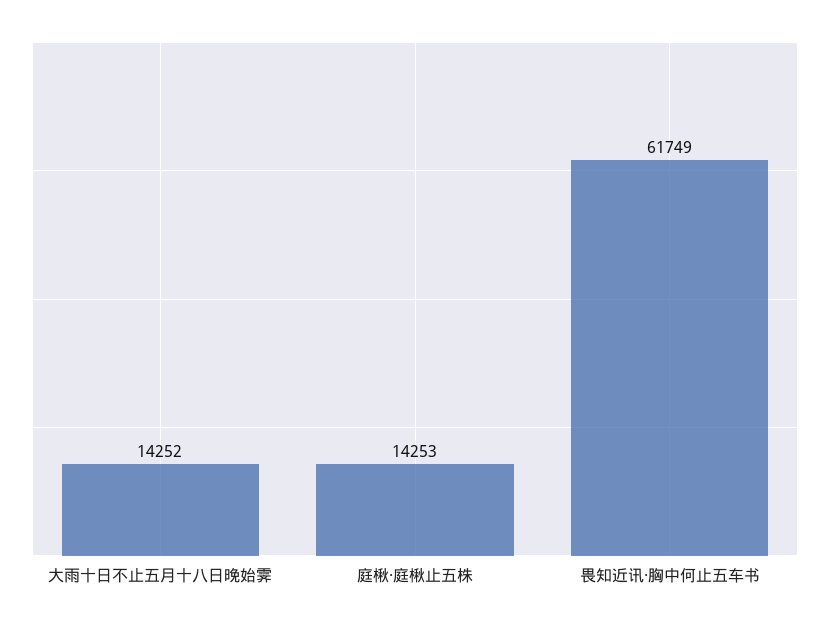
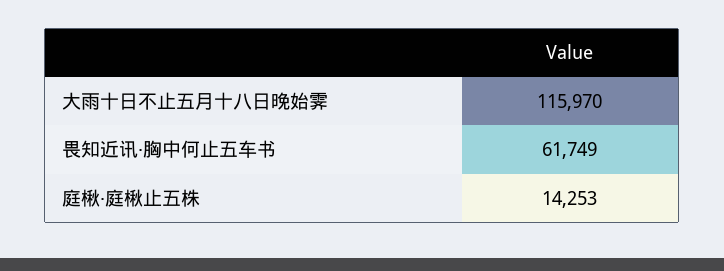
  {
-   "大雨十日不止五月十八日晚始霁": 14252,
+   "大雨十日不止五月十八日晚始霁": 115970,
    "庭楸·庭楸止五株": 14253,
    "畏知近讯·胸中何止五车书": 61749
  }

